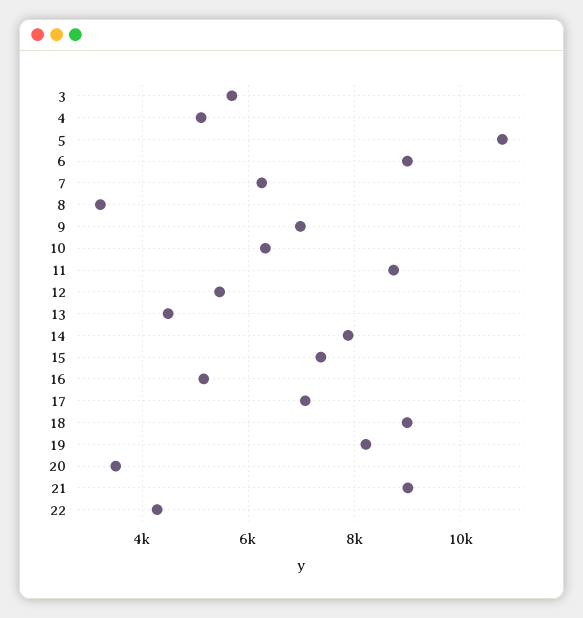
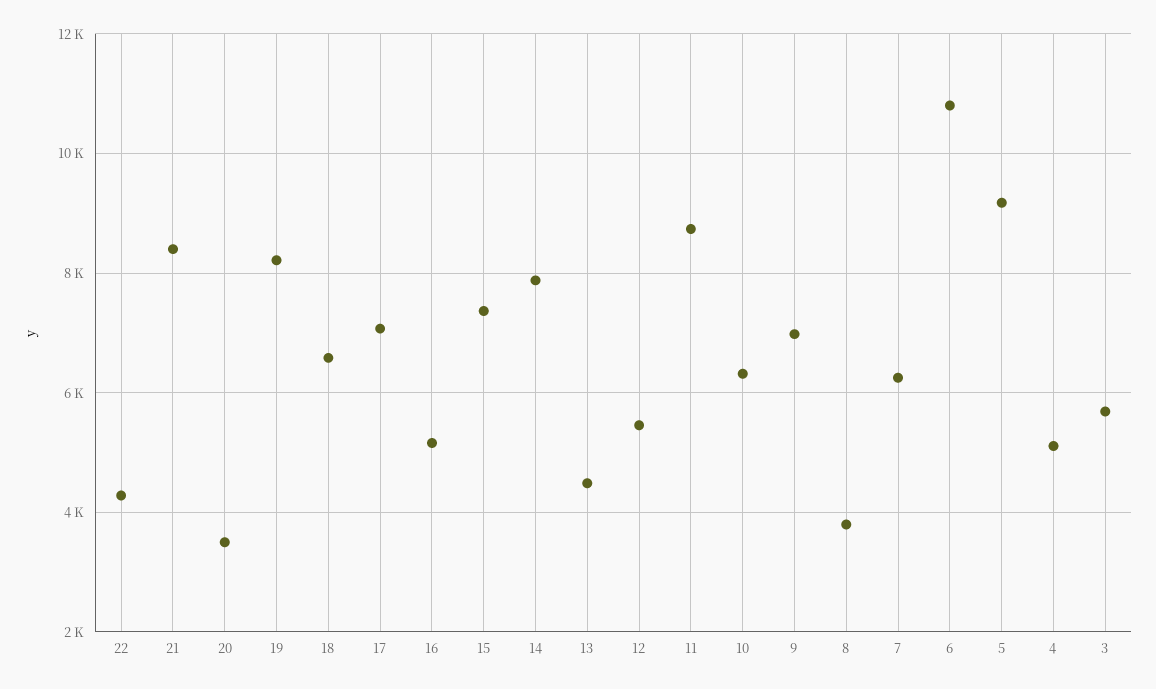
  {
    "3": 5600,
    "4": 5200,
-   "5": 10800,
+   "5": 9200,
-   "6": 9000,
+   "6": 10800,
    "7": 6200,
-   "8": 3200,
+   "8": 3800,
    "9": 7000,
    "10": 6400,
    "11": 8800,
    "12": 5400,
    "13": 4400,
    "14": 7800,
    "15": 7400,
    "16": 5200,
    "17": 7000,
-   "18": 9000,
+   "18": 6600,
    "19": 8200,
    "20": 3400,
-   "21": 9000,
+   "21": 8400,
    "22": 4200
  }

